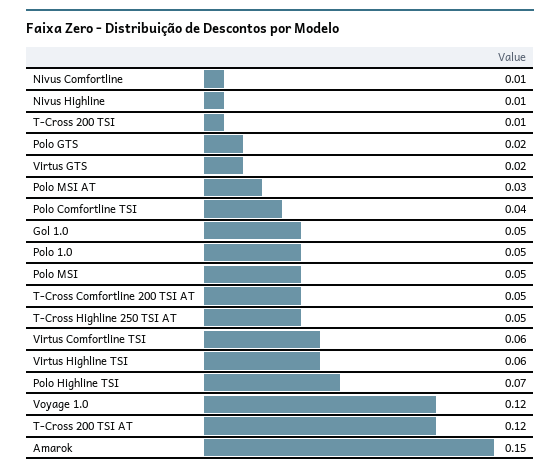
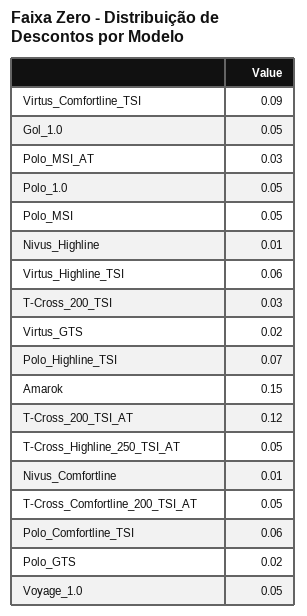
  {
    "Nivus Comfortline": 0.01,
    "Nivus Highline": 0.01,
-   "T-Cross 200 TSI": 0.01,
+   "T-Cross 200 TSI": 0.03,
    "Polo GTS": 0.02,
    "Virtus GTS": 0.02,
    "Polo MSI AT": 0.03,
-   "Polo Comfortline TSI": 0.04,
+   "Polo Comfortline TSI": 0.06,
    "Gol 1.0": 0.05,
    "Polo 1.0": 0.05,
    "Polo MSI": 0.05,
    "T-Cross Comfortline 200 TSI AT": 0.05,
    "T-Cross Highline 250 TSI AT": 0.05,
-   "Virtus Comfortline TSI": 0.06,
+   "Virtus Comfortline TSI": 0.09,
    "Virtus Highline TSI": 0.06,
    "Polo Highline TSI": 0.07,
-   "Voyage 1.0": 0.12,
+   "Voyage 1.0": 0.05,
    "T-Cross 200 TSI AT": 0.12,
    "Amarok": 0.15
  }

